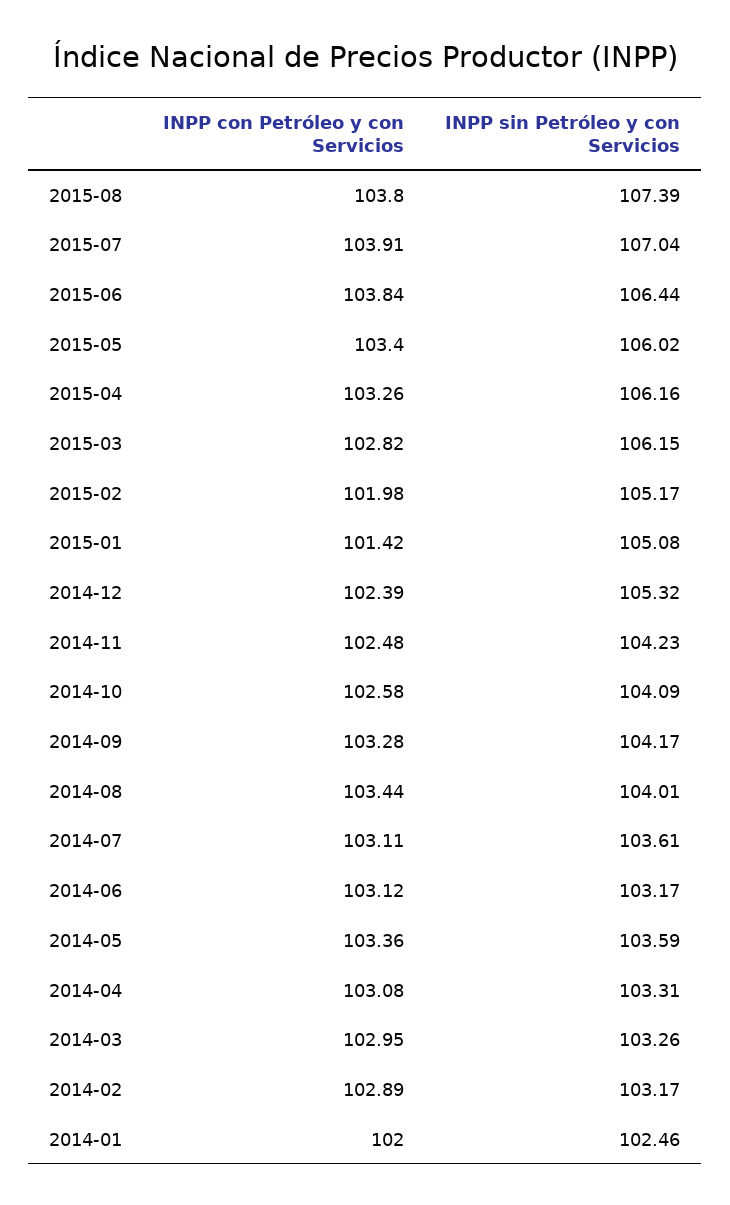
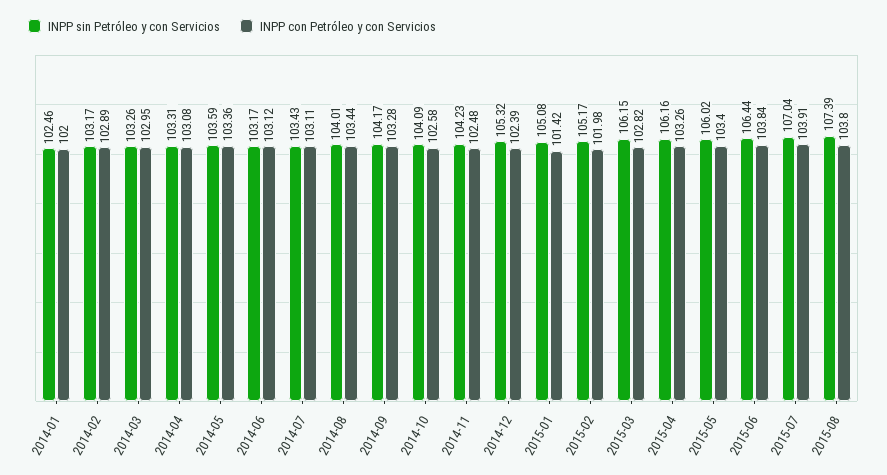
  {
    "INPP con Petróleo y con Servicios": {
      "2015-08": 103.8,
      "2015-07": 103.91,
      "2015-06": 103.84,
      "2015-05": 103.4,
      "2015-04": 103.26,
      "2015-03": 102.82,
      "2015-02": 101.98,
      "2015-01": 101.42,
      "2014-12": 102.39,
      "2014-11": 102.48,
      "2014-10": 102.58,
      "2014-09": 103.28,
      "2014-08": 103.44,
      "2014-07": 103.11,
      "2014-06": 103.12,
      "2014-05": 103.36,
      "2014-04": 103.08,
      "2014-03": 102.95,
      "2014-02": 102.89,
      "2014-01": 102
    },
    "INPP sin Petróleo y con Servicios": {
      "2015-08": 107.39,
      "2015-07": 107.04,
      "2015-06": 106.44,
      "2015-05": 106.02,
      "2015-04": 106.16,
      "2015-03": 106.15,
      "2015-02": 105.17,
      "2015-01": 105.08,
      "2014-12": 105.32,
      "2014-11": 104.23,
      "2014-10": 104.09,
      "2014-09": 104.17,
      "2014-08": 104.01,
-     "2014-07": 103.61,
+     "2014-07": 103.43,
      "2014-06": 103.17,
      "2014-05": 103.59,
      "2014-04": 103.31,
      "2014-03": 103.26,
      "2014-02": 103.17,
      "2014-01": 102.46
    }
  }

